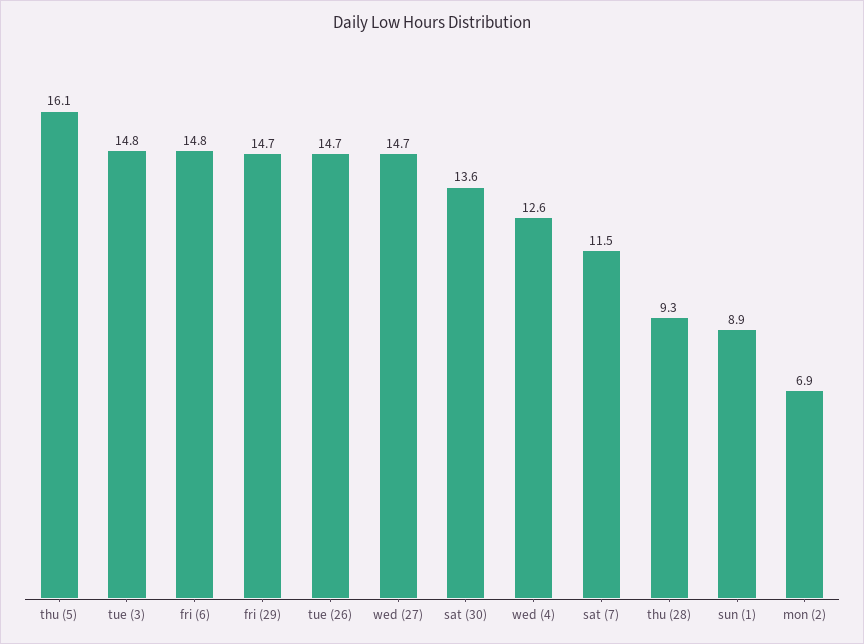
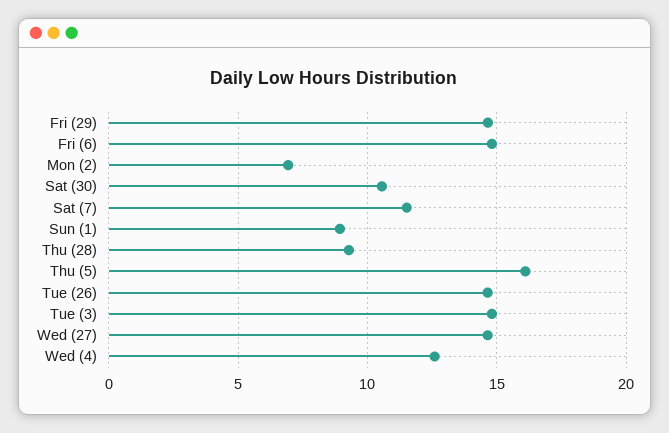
  {
    "thu (5)": 16.1,
    "tue (3)": 14.8,
    "fri (6)": 14.8,
    "fri (29)": 14.7,
    "tue (26)": 14.7,
    "wed (27)": 14.7,
-   "sat (30)": 13.6,
+   "sat (30)": 10.5,
    "wed (4)": 12.6,
    "sat (7)": 11.5,
    "thu (28)": 9.3,
    "sun (1)": 8.9,
    "mon (2)": 6.9
  }

